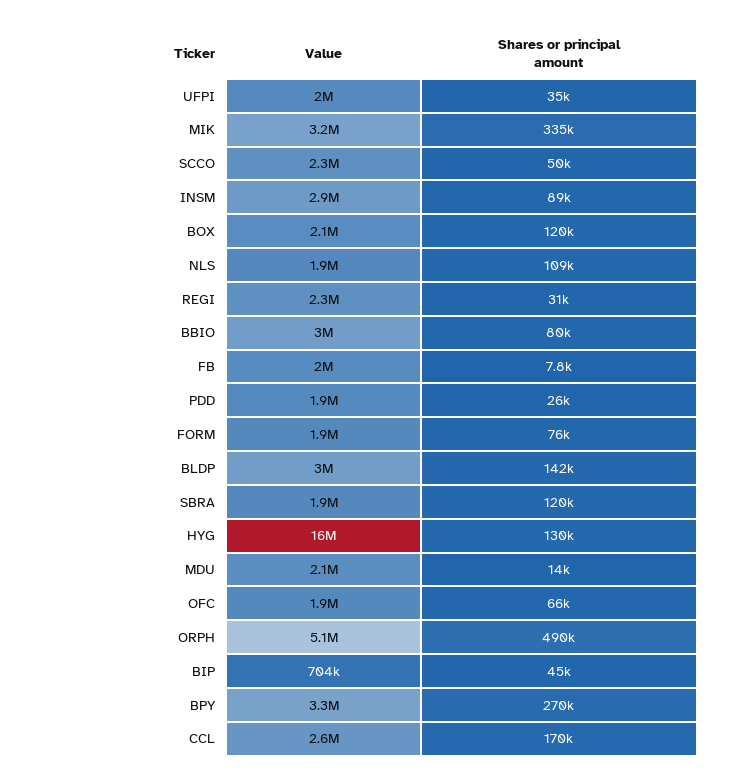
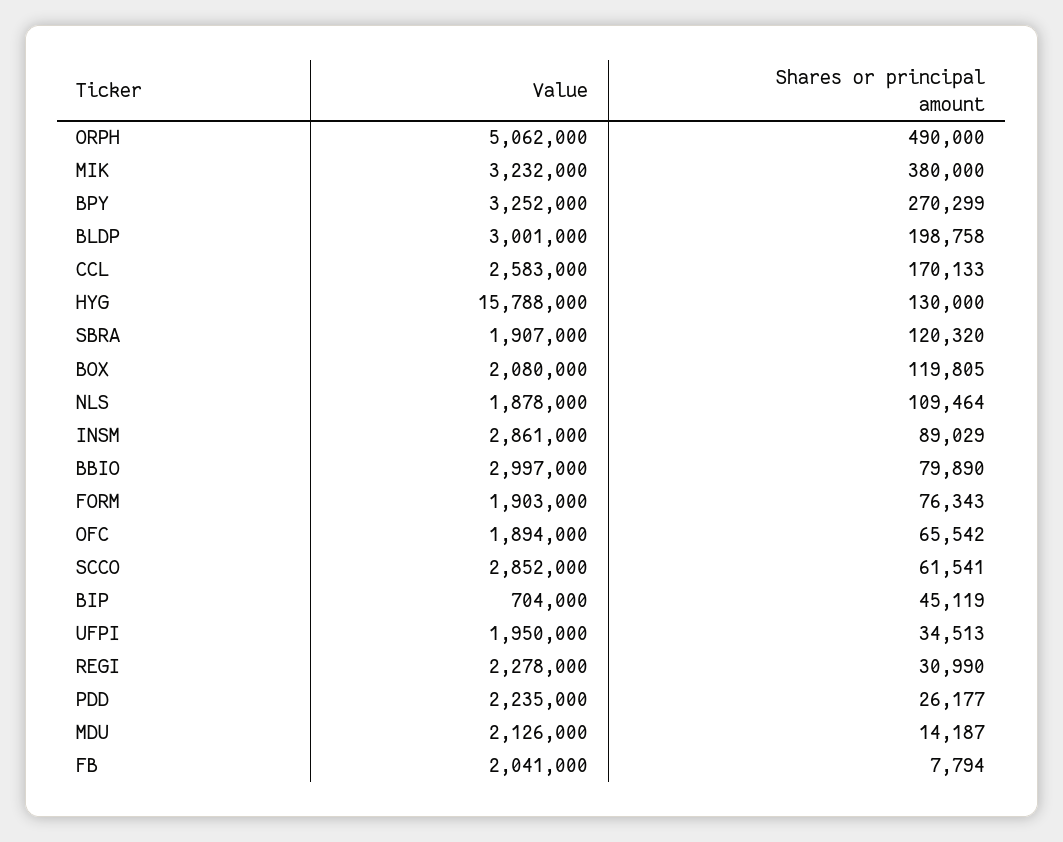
  {
    "Value": {
      "UFPI": 1950000,
      "MIK": 3232000,
-     "SCCO": 2300000,
+     "SCCO": 2852000,
      "INSM": 2861000,
      "BOX": 2080000,
      "NLS": 1878000,
      "REGI": 2278000,
      "BBIO": 2997000,
      "FB": 2041000,
-     "PDD": 1900000,
+     "PDD": 2235000,
      "FORM": 1903000,
      "BLDP": 3001000,
      "SBRA": 1907000,
      "HYG": 15788000,
      "MDU": 2126000,
      "OFC": 1894000,
      "ORPH": 5062000,
      "BIP": 704000,
      "BPY": 3252000,
      "CCL": 2583000
    },
    "Shares or principal amount": {
      "UFPI": 34513,
-     "MIK": 335000,
+     "MIK": 380000,
-     "SCCO": 50000,
+     "SCCO": 61541,
      "INSM": 89029,
      "BOX": 119805,
      "NLS": 109464,
      "REGI": 30990,
      "BBIO": 79890,
      "FB": 7794,
      "PDD": 26177,
      "FORM": 76343,
-     "BLDP": 142000,
+     "BLDP": 198758,
      "SBRA": 120320,
      "HYG": 130000,
      "MDU": 14187,
      "OFC": 65542,
      "ORPH": 490000,
      "BIP": 45119,
      "BPY": 270299,
      "CCL": 170133
    }
  }

